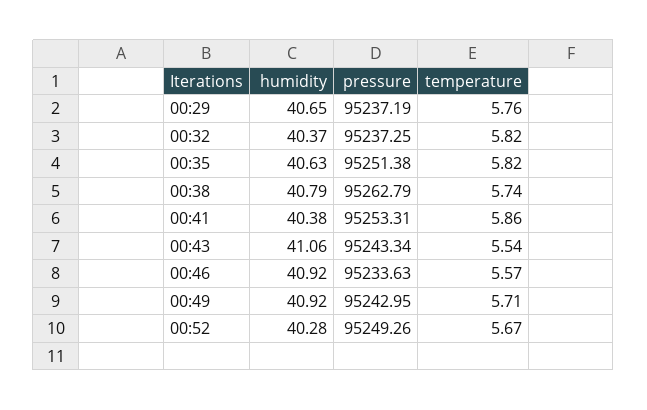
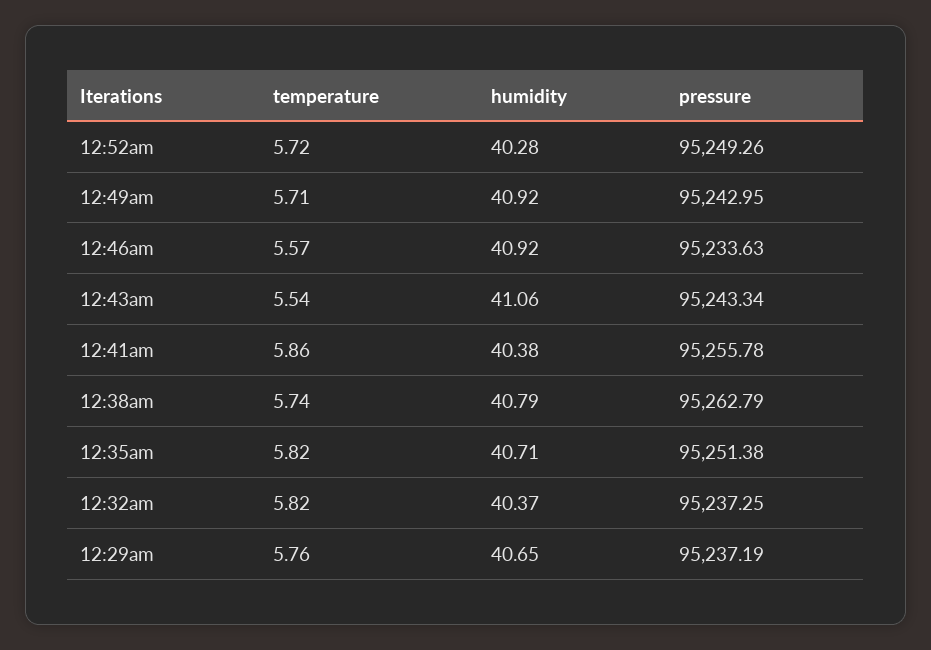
  {
    "humidity": {
      "00:29": 40.65,
      "00:32": 40.37,
-     "00:35": 40.63,
+     "00:35": 40.71,
      "00:38": 40.79,
      "00:41": 40.38,
      "00:43": 41.06,
      "00:46": 40.92,
      "00:49": 40.92,
      "00:52": 40.28
    },
    "pressure": {
      "00:29": 95237.19,
      "00:32": 95237.25,
      "00:35": 95251.38,
      "00:38": 95262.79,
-     "00:41": 95253.31,
+     "00:41": 95255.78,
      "00:43": 95243.34,
      "00:46": 95233.63,
      "00:49": 95242.95,
      "00:52": 95249.26
    },
    "temperature": {
      "00:29": 5.76,
      "00:32": 5.82,
      "00:35": 5.82,
      "00:38": 5.74,
      "00:41": 5.86,
      "00:43": 5.54,
      "00:46": 5.57,
      "00:49": 5.71,
-     "00:52": 5.67
+     "00:52": 5.72
    }
  }

